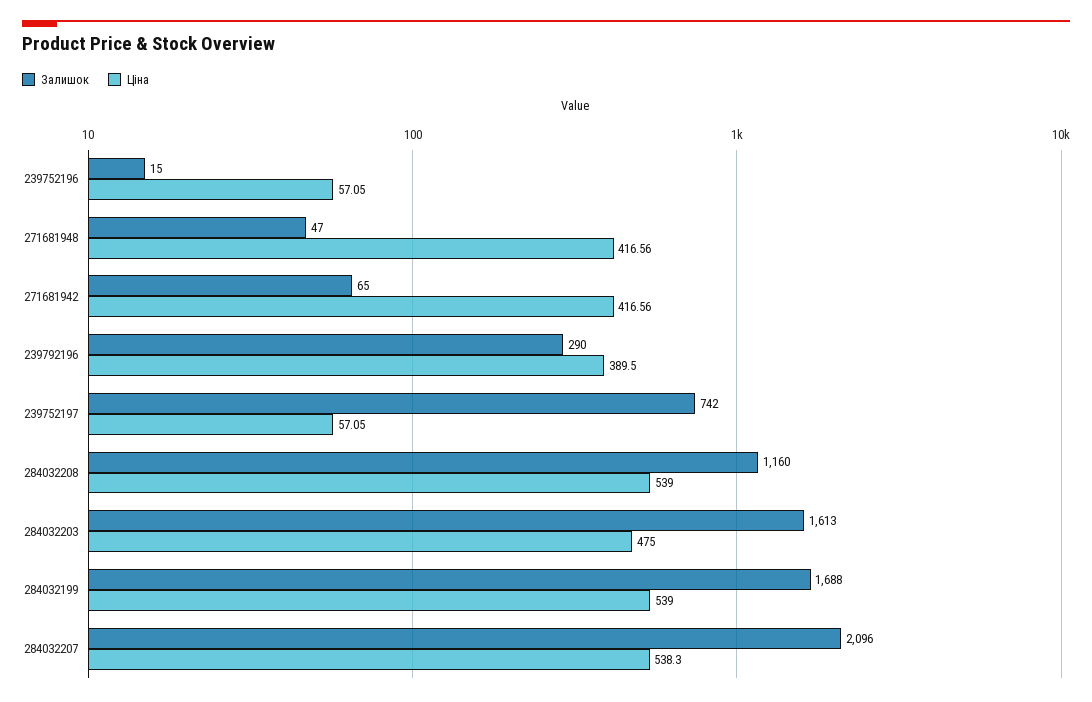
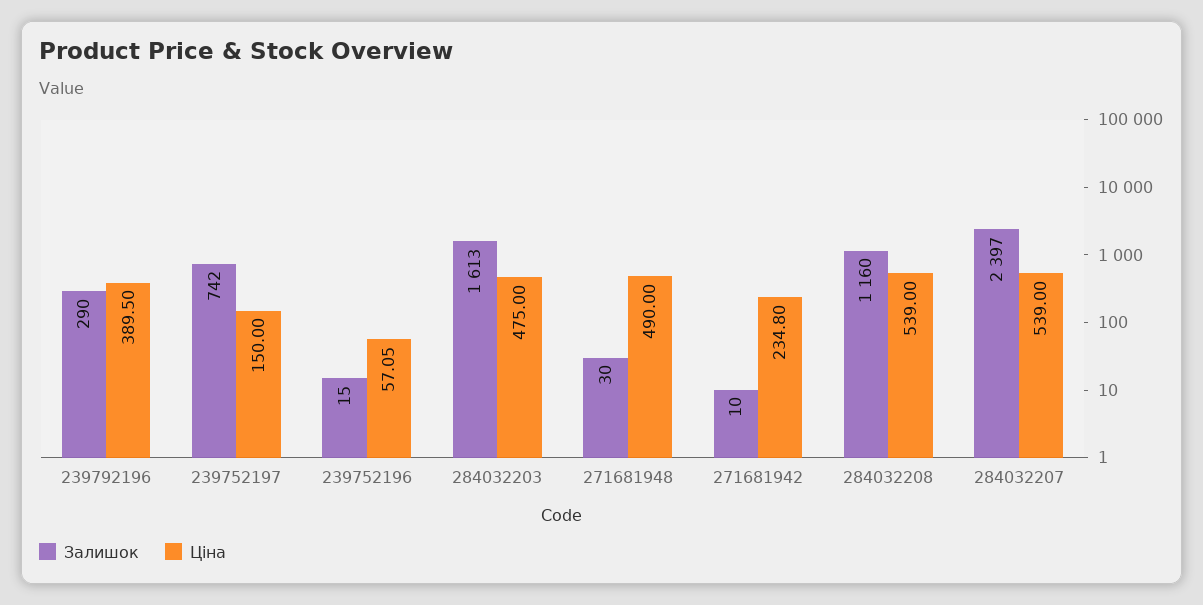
  {
    "Залишок": {
      "239752196": 15,
-     "271681948": 47,
+     "271681948": 30,
-     "271681942": 65,
+     "271681942": 10,
      "239792196": 290,
      "239752197": 742,
      "284032208": 1160,
      "284032203": 1613,
-     "284032199": 1688,
-     "284032207": 2096
+     "284032207": 2397
    },
    "Ціна": {
      "239752196": 57.05,
-     "271681948": 416.56,
+     "271681948": 490,
-     "271681942": 416.56,
+     "271681942": 234.8,
      "239792196": 389.5,
-     "239752197": 57.05,
+     "239752197": 150,
      "284032208": 539,
      "284032203": 475,
-     "284032199": 539,
-     "284032207": 538.3
+     "284032207": 539
    }
  }

